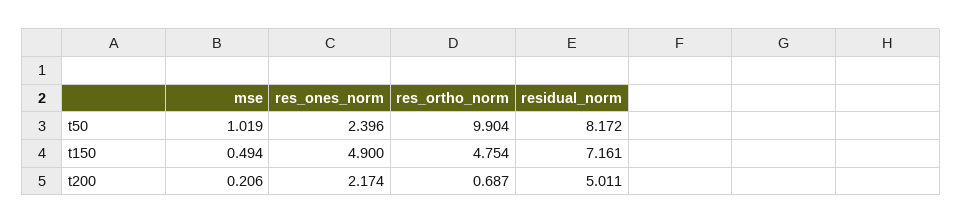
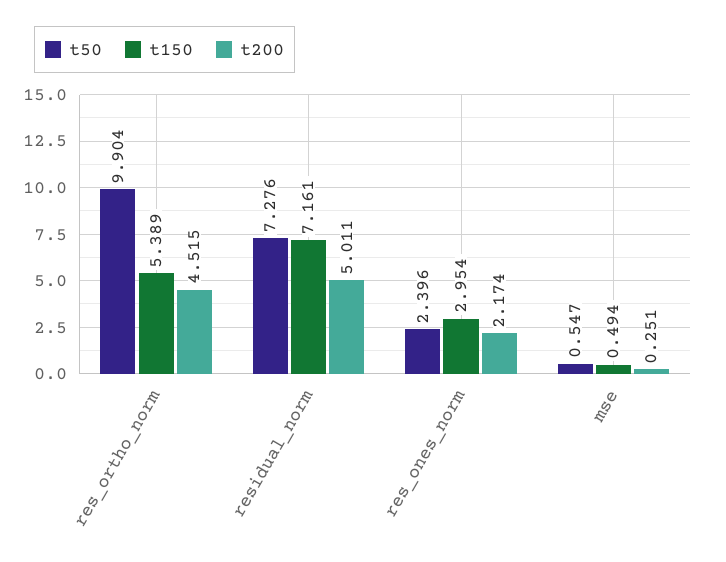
  {
    "t50": {
-     "mse": 1.019,
+     "mse": 0.547,
      "res_ones_norm": 2.396,
      "res_ortho_norm": 9.904,
-     "residual_norm": 8.172
+     "residual_norm": 7.276
    },
    "t150": {
      "mse": 0.494,
-     "res_ones_norm": 4.9,
+     "res_ones_norm": 2.954,
-     "res_ortho_norm": 4.754,
+     "res_ortho_norm": 5.389,
      "residual_norm": 7.161
    },
    "t200": {
-     "mse": 0.206,
+     "mse": 0.251,
      "res_ones_norm": 2.174,
-     "res_ortho_norm": 0.687,
+     "res_ortho_norm": 4.515,
      "residual_norm": 5.011
    }
  }

